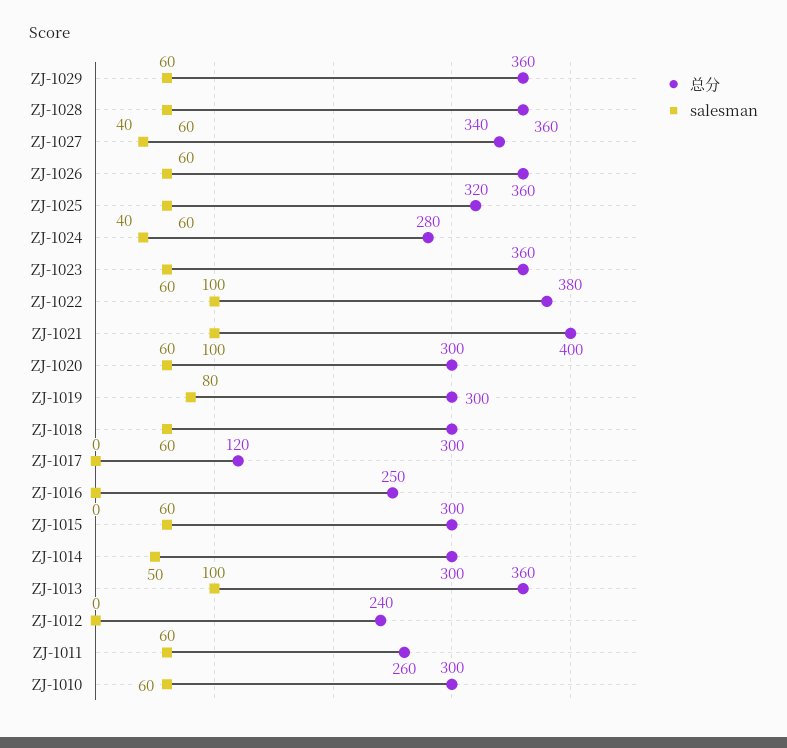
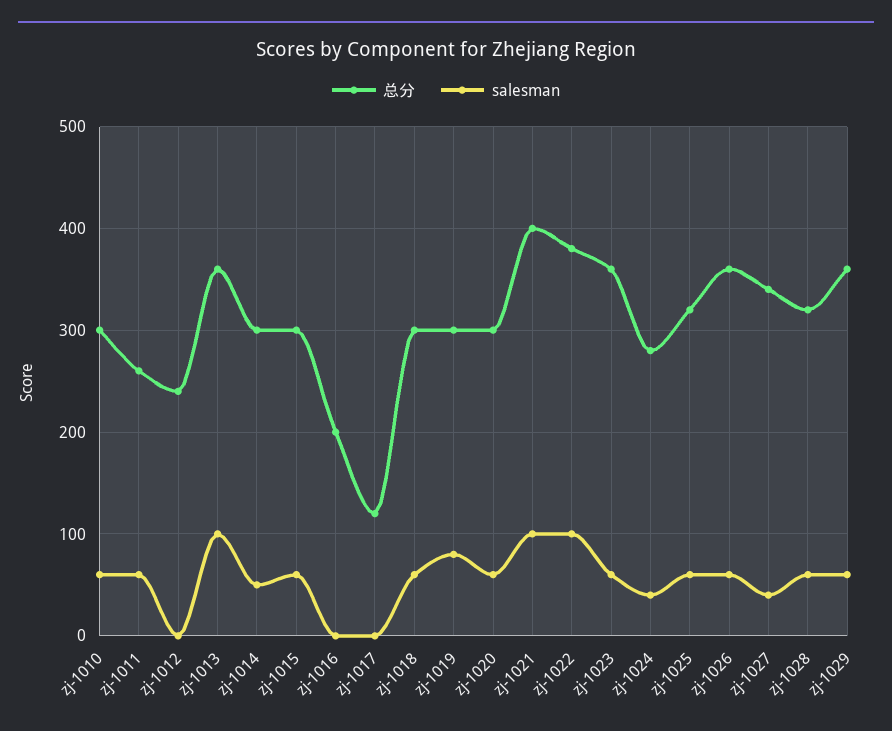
  {
    "总分": {
      "ZJ-1029": 360,
-     "ZJ-1028": 360,
+     "ZJ-1028": 320,
      "ZJ-1027": 340,
      "ZJ-1026": 360,
      "ZJ-1025": 320,
      "ZJ-1024": 280,
      "ZJ-1023": 360,
      "ZJ-1022": 380,
      "ZJ-1021": 400,
      "ZJ-1020": 300,
      "ZJ-1019": 300,
      "ZJ-1018": 300,
      "ZJ-1017": 120,
-     "ZJ-1016": 250,
+     "ZJ-1016": 200,
      "ZJ-1015": 300,
      "ZJ-1014": 300,
      "ZJ-1013": 360,
      "ZJ-1012": 240,
      "ZJ-1011": 260,
      "ZJ-1010": 300
    },
    "salesman": {
      "ZJ-1029": 60,
      "ZJ-1028": 60,
      "ZJ-1027": 40,
      "ZJ-1026": 60,
      "ZJ-1025": 60,
      "ZJ-1024": 40,
      "ZJ-1023": 60,
      "ZJ-1022": 100,
      "ZJ-1021": 100,
      "ZJ-1020": 60,
      "ZJ-1019": 80,
      "ZJ-1018": 60,
      "ZJ-1017": 0,
      "ZJ-1016": 0,
      "ZJ-1015": 60,
      "ZJ-1014": 50,
      "ZJ-1013": 100,
      "ZJ-1012": 0,
      "ZJ-1011": 60,
      "ZJ-1010": 60
    }
  }

